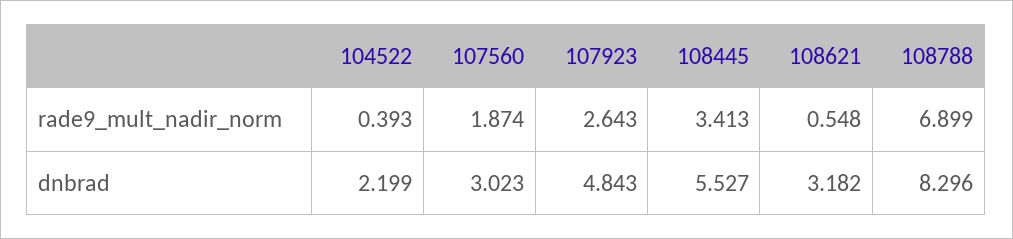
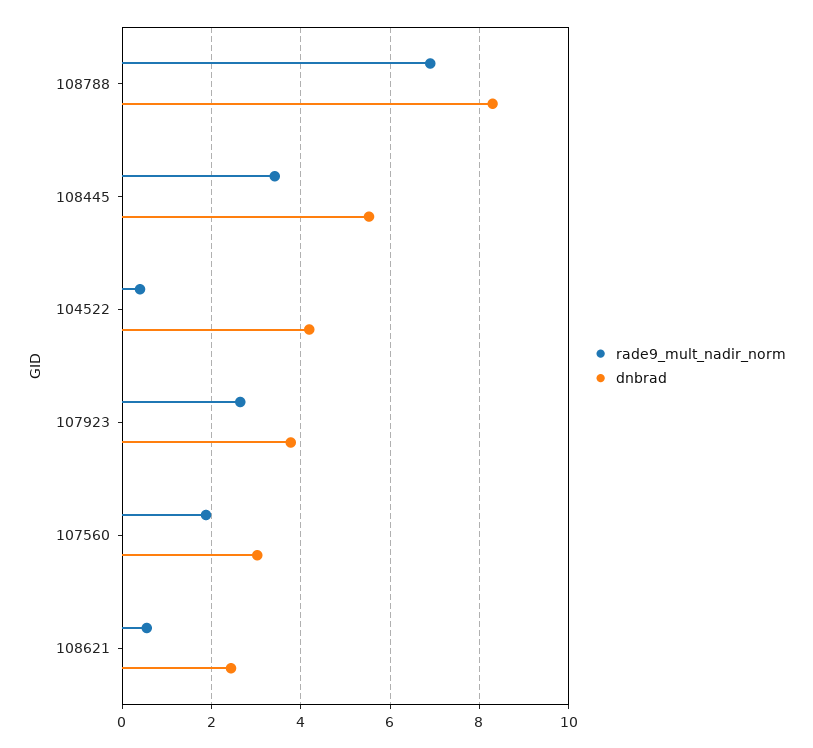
  {
    "rade9_mult_nadir_norm": {
      "104522": 0.393,
      "107560": 1.874,
      "107923": 2.643,
      "108445": 3.413,
      "108621": 0.548,
      "108788": 6.899
    },
    "dnbrad": {
-     "104522": 2.199,
+     "104522": 4.2,
      "107560": 3.023,
-     "107923": 4.843,
+     "107923": 3.8,
      "108445": 5.527,
-     "108621": 3.182,
+     "108621": 2.4,
      "108788": 8.296
    }
  }

